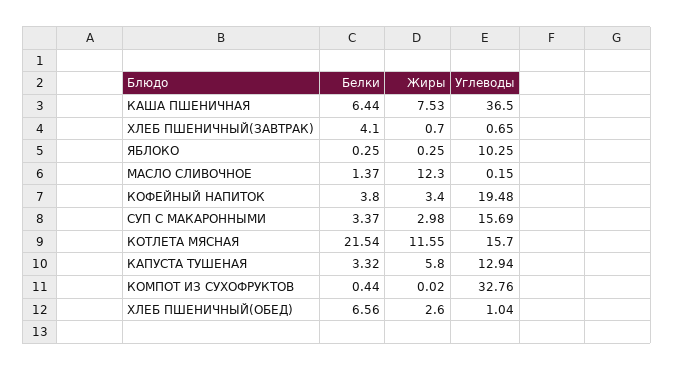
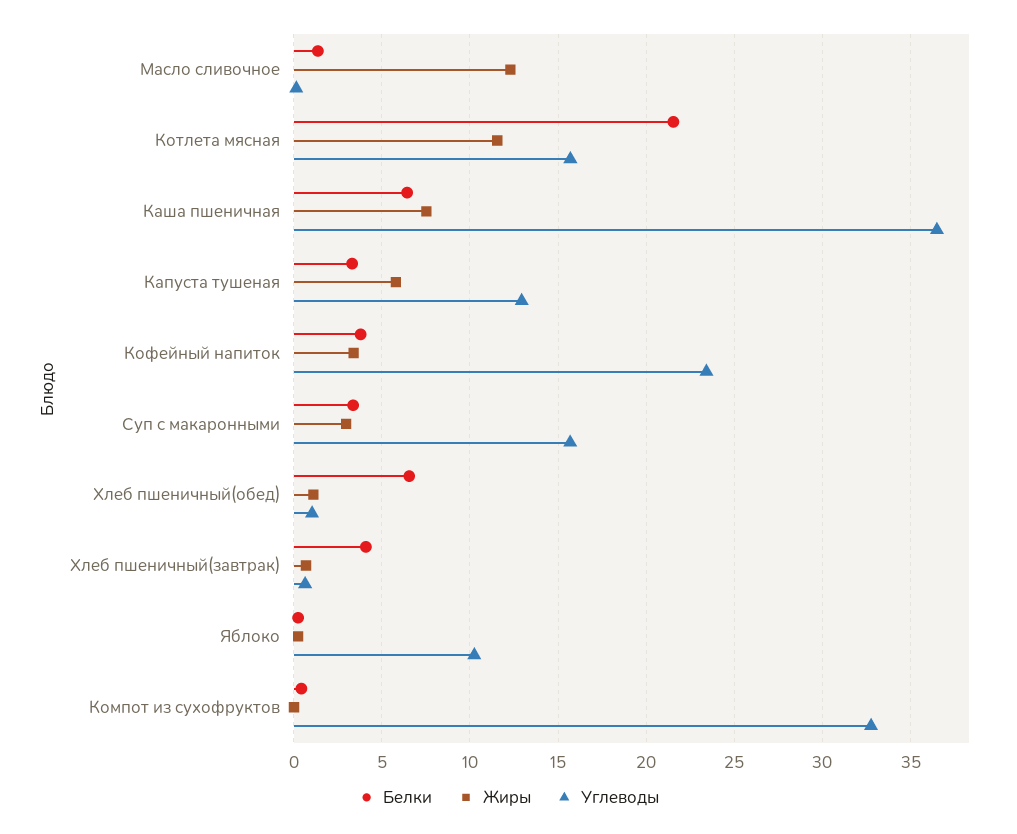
  {
    "Белки": {
      "КАША ПШЕНИЧНАЯ": 6.44,
      "ХЛЕБ ПШЕНИЧНЫЙ(ЗАВТРАК)": 4.1,
      "ЯБЛОКО": 0.25,
      "МАСЛО СЛИВОЧНОЕ": 1.37,
      "КОФЕЙНЫЙ НАПИТОК": 3.8,
      "СУП С МАКАРОННЫМИ": 3.37,
      "КОТЛЕТА МЯСНАЯ": 21.54,
      "КАПУСТА ТУШЕНАЯ": 3.32,
      "КОМПОТ ИЗ СУХОФРУКТОВ": 0.44,
      "ХЛЕБ ПШЕНИЧНЫЙ(ОБЕД)": 6.56
    },
    "Жиры": {
      "КАША ПШЕНИЧНАЯ": 7.53,
      "ХЛЕБ ПШЕНИЧНЫЙ(ЗАВТРАК)": 0.7,
      "ЯБЛОКО": 0.25,
      "МАСЛО СЛИВОЧНОЕ": 12.3,
      "КОФЕЙНЫЙ НАПИТОК": 3.4,
      "СУП С МАКАРОННЫМИ": 2.98,
      "КОТЛЕТА МЯСНАЯ": 11.55,
      "КАПУСТА ТУШЕНАЯ": 5.8,
      "КОМПОТ ИЗ СУХОФРУКТОВ": 0.02,
-     "ХЛЕБ ПШЕНИЧНЫЙ(ОБЕД)": 2.6
+     "ХЛЕБ ПШЕНИЧНЫЙ(ОБЕД)": 1
    },
    "Углеводы": {
      "КАША ПШЕНИЧНАЯ": 36.5,
      "ХЛЕБ ПШЕНИЧНЫЙ(ЗАВТРАК)": 0.65,
      "ЯБЛОКО": 10.25,
      "МАСЛО СЛИВОЧНОЕ": 0.15,
-     "КОФЕЙНЫЙ НАПИТОК": 19.48,
+     "КОФЕЙНЫЙ НАПИТОК": 23.5,
      "СУП С МАКАРОННЫМИ": 15.69,
      "КОТЛЕТА МЯСНАЯ": 15.7,
      "КАПУСТА ТУШЕНАЯ": 12.94,
      "КОМПОТ ИЗ СУХОФРУКТОВ": 32.76,
      "ХЛЕБ ПШЕНИЧНЫЙ(ОБЕД)": 1.04
    }
  }

